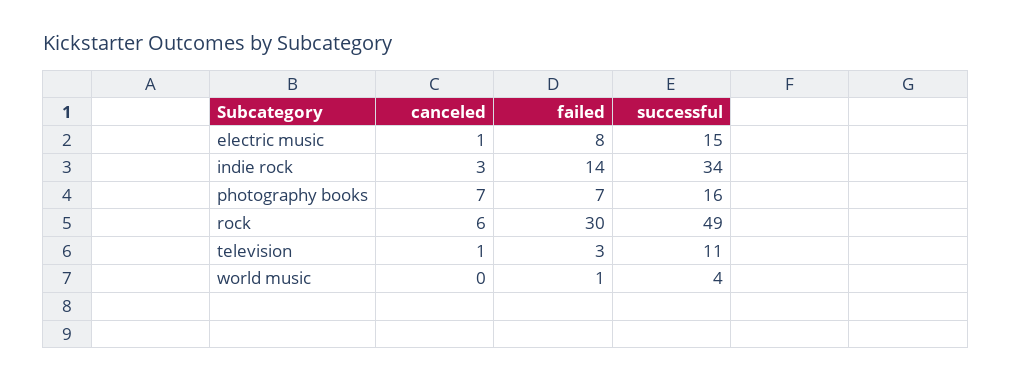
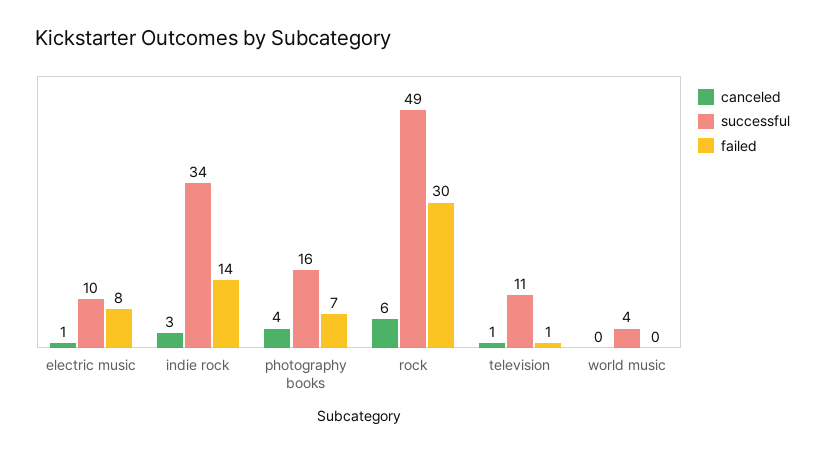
  {
    "canceled": {
      "electric music": 1,
      "indie rock": 3,
-     "photography books": 7,
+     "photography books": 4,
      "rock": 6,
      "television": 1,
      "world music": 0
    },
    "failed": {
      "electric music": 8,
      "indie rock": 14,
      "photography books": 7,
      "rock": 30,
-     "television": 3,
+     "television": 1,
-     "world music": 1
+     "world music": 0
    },
    "successful": {
-     "electric music": 15,
+     "electric music": 10,
      "indie rock": 34,
      "photography books": 16,
      "rock": 49,
      "television": 11,
      "world music": 4
    }
  }

